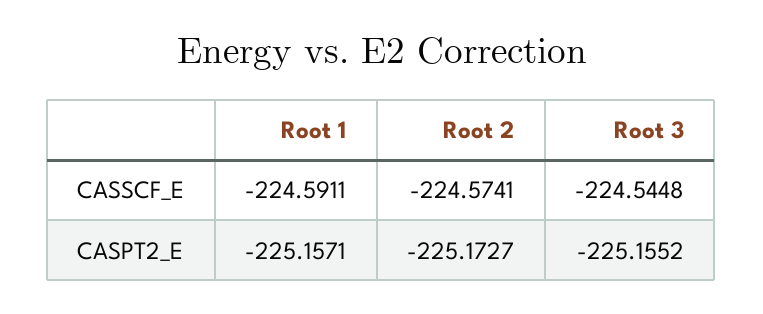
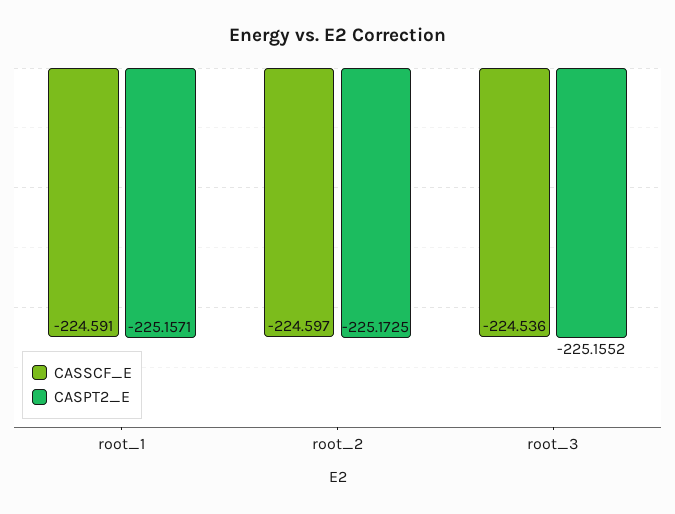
  {
    "CASSCF_E": {
      "Root 1": -224.5911,
-     "Root 2": -224.5741,
+     "Root 2": -224.597,
-     "Root 3": -224.5448
+     "Root 3": -224.536
    },
    "CASPT2_E": {
      "Root 1": -225.1571,
-     "Root 2": -225.1727,
+     "Root 2": -225.1725,
      "Root 3": -225.1552
    }
  }

